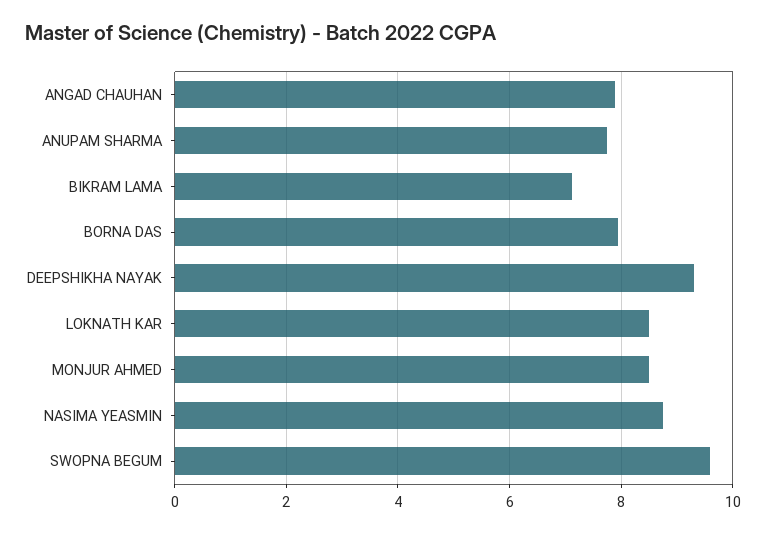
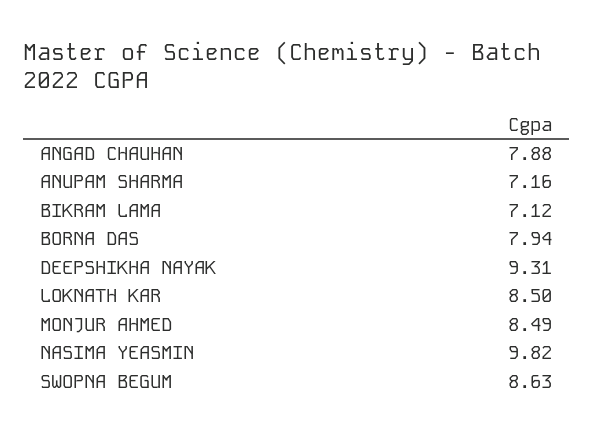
  {
    "ANGAD CHAUHAN": 7.88,
-   "ANUPAM SHARMA": 7.8,
+   "ANUPAM SHARMA": 7.16,
    "BIKRAM LAMA": 7.12,
    "BORNA DAS": 7.94,
    "DEEPSHIKHA NAYAK": 9.31,
    "LOKNATH KAR": 8.5,
    "MONJUR AHMED": 8.49,
-   "NASIMA YEASMIN": 8.8,
+   "NASIMA YEASMIN": 9.82,
-   "SWOPNA BEGUM": 9.6
+   "SWOPNA BEGUM": 8.63
  }

